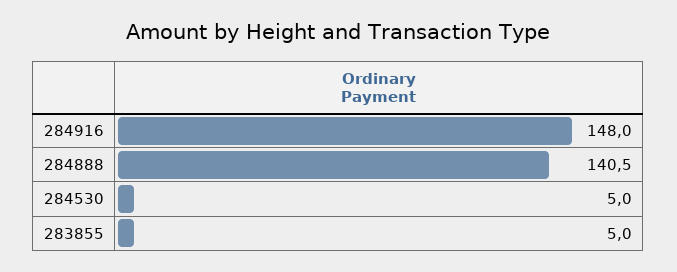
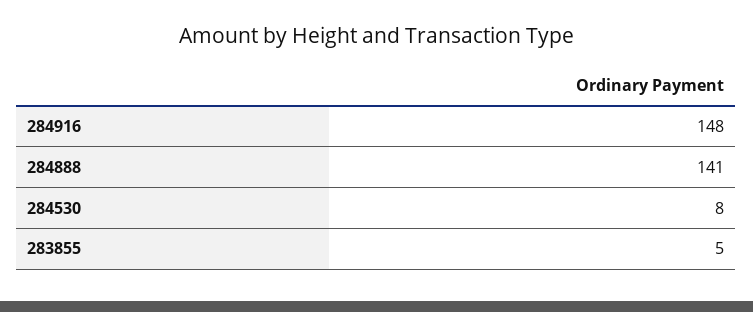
  {
    "284916": 148,
    "284888": 140.5,
-   "284530": 5,
+   "284530": 8,
    "283855": 5
  }

